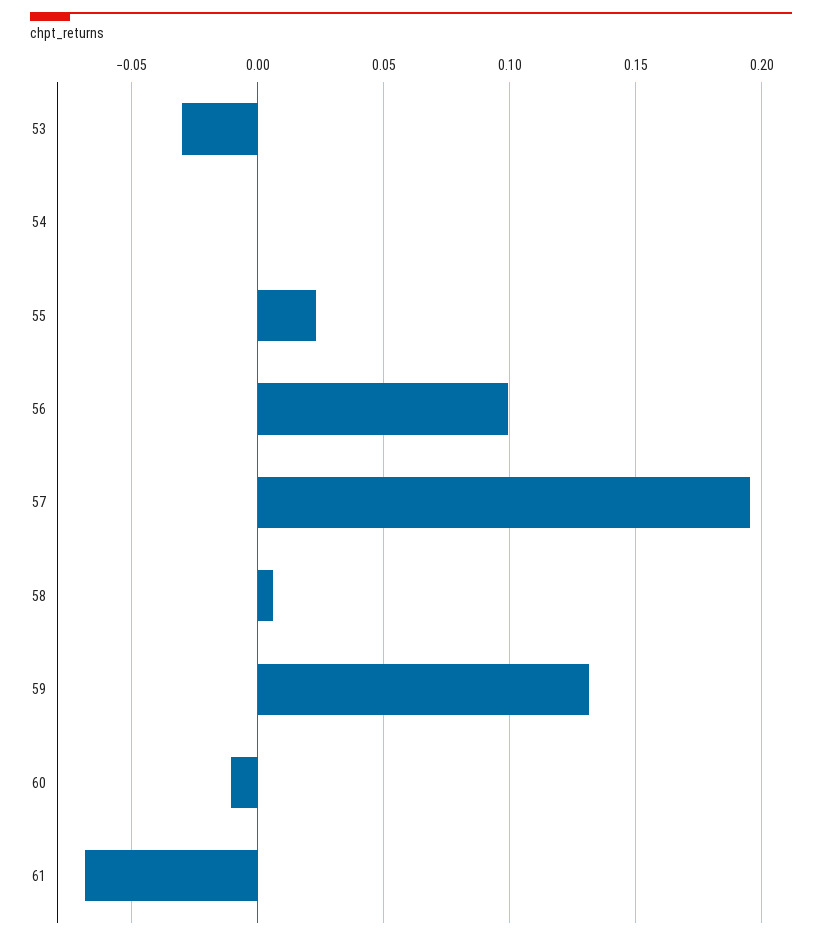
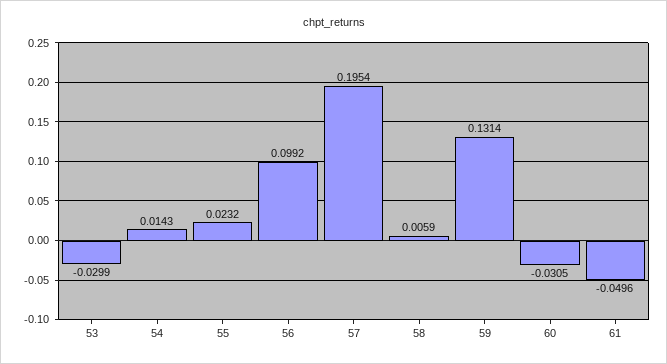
  {
    "53": -0.0299,
-   "54": 0,
+   "54": 0.0143,
    "55": 0.0232,
    "56": 0.0992,
    "57": 0.1954,
    "58": 0.0059,
    "59": 0.1314,
-   "60": -0.01,
+   "60": -0.0305,
-   "61": -0.07
+   "61": -0.0496
  }

